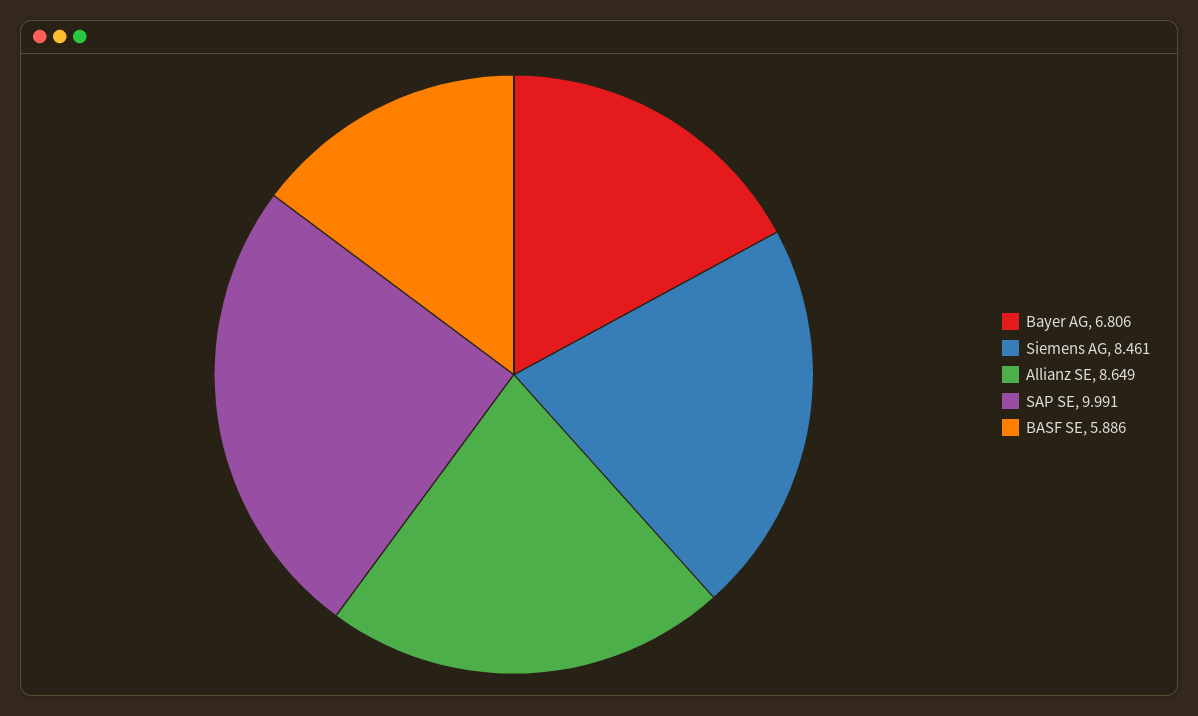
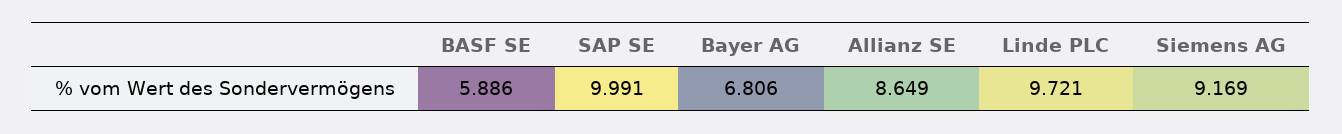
  {
    "Bayer AG": 6.806,
-   "Siemens AG": 8.461,
+   "Siemens AG": 9.169,
    "Allianz SE": 8.649,
    "SAP SE": 9.991,
-   "BASF SE": 5.886
+   "BASF SE": 5.886,
+   "Linde PLC": 9.721
  }

